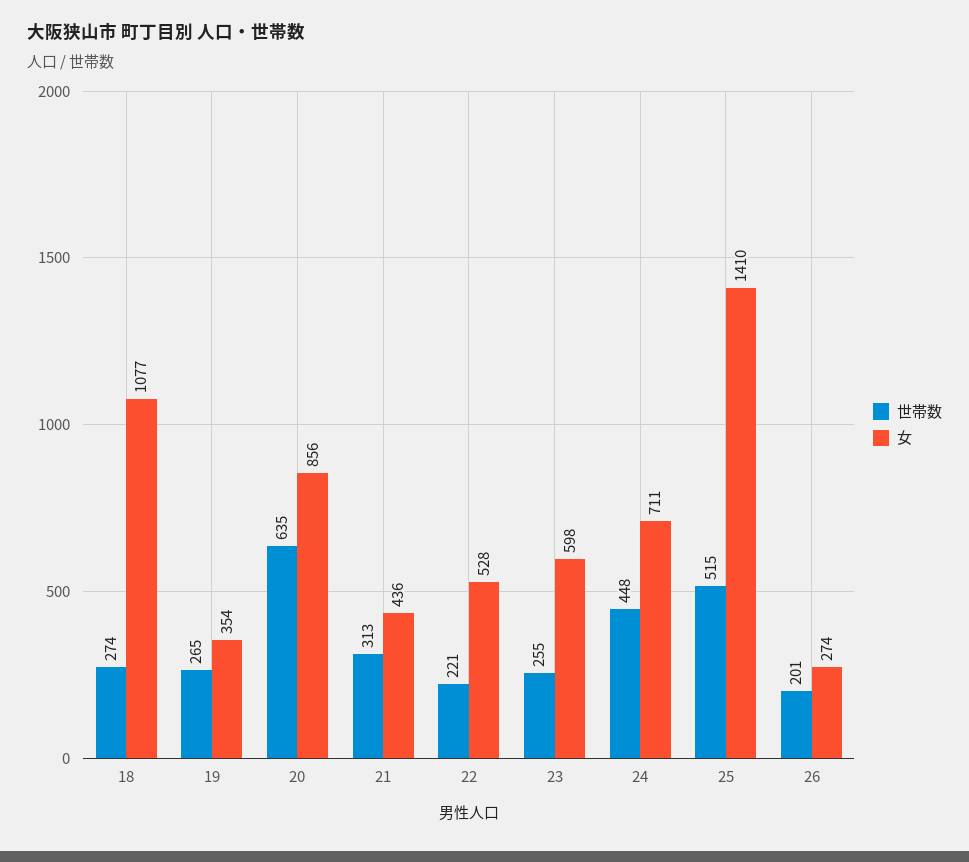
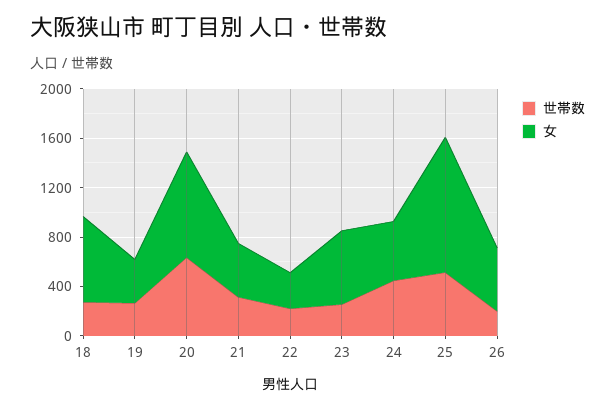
  {
    "世帯数": {
      "18": 274,
      "19": 265,
      "20": 635,
      "21": 313,
      "22": 221,
      "23": 255,
      "24": 448,
      "25": 515,
      "26": 201
    },
    "女": {
-     "18": 1077,
+     "18": 700,
      "19": 354,
      "20": 856,
      "21": 436,
-     "22": 528,
+     "22": 300,
      "23": 598,
-     "24": 711,
+     "24": 500,
-     "25": 1410,
+     "25": 1100,
-     "26": 274
+     "26": 500
    }
  }

